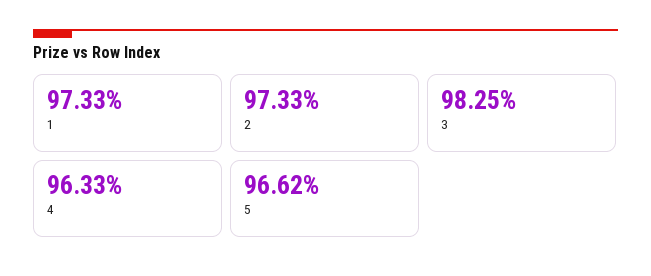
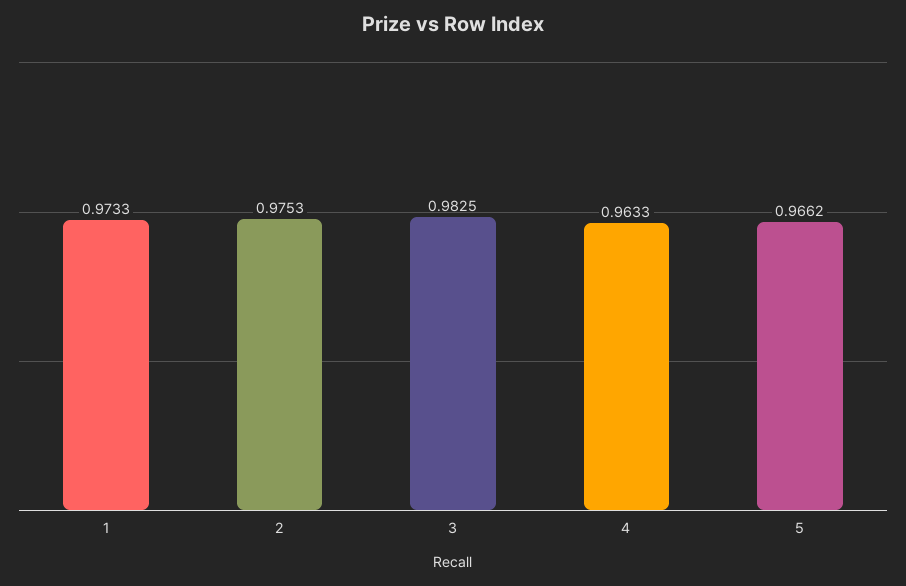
  {
    "1": 0.9733,
-   "2": 0.9733,
+   "2": 0.9753,
    "3": 0.9825,
    "4": 0.9633,
    "5": 0.9662
  }

